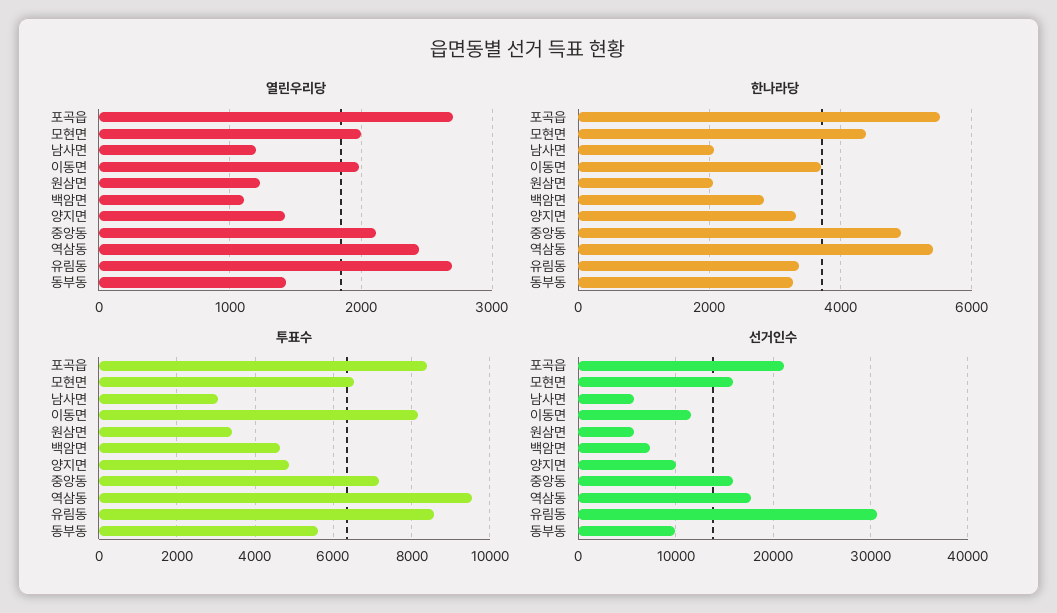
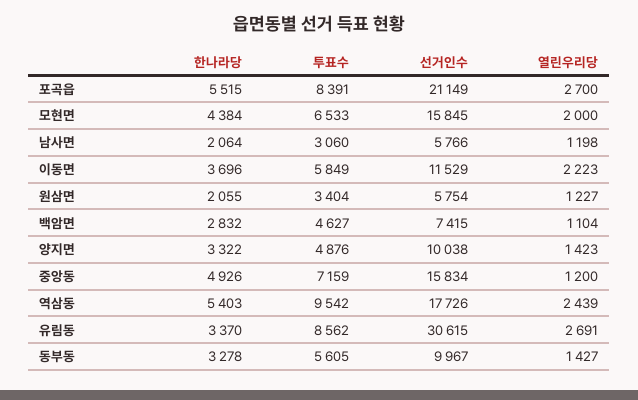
  {
    "열린우리당": {
      "포곡읍": 2700,
      "모현면": 2000,
      "남사면": 1198,
-     "이동면": 2000,
+     "이동면": 2223,
      "원삼면": 1227,
      "백암면": 1104,
      "양지면": 1423,
-     "중앙동": 2100,
+     "중앙동": 1200,
      "역삼동": 2439,
      "유림동": 2691,
      "동부동": 1427
    },
    "한나라당": {
      "포곡읍": 5515,
      "모현면": 4384,
      "남사면": 2064,
      "이동면": 3696,
      "원삼면": 2055,
      "백암면": 2832,
      "양지면": 3322,
      "중앙동": 4926,
      "역삼동": 5403,
      "유림동": 3370,
      "동부동": 3278
    },
    "투표수": {
      "포곡읍": 8391,
      "모현면": 6533,
      "남사면": 3060,
-     "이동면": 8200,
+     "이동면": 5849,
      "원삼면": 3404,
      "백암면": 4627,
      "양지면": 4876,
      "중앙동": 7159,
      "역삼동": 9542,
      "유림동": 8562,
      "동부동": 5605
    },
    "선거인수": {
      "포곡읍": 21149,
      "모현면": 15845,
      "남사면": 5766,
      "이동면": 11529,
      "원삼면": 5754,
      "백암면": 7415,
      "양지면": 10038,
      "중앙동": 15834,
      "역삼동": 17726,
      "유림동": 30615,
      "동부동": 9967
    }
  }

